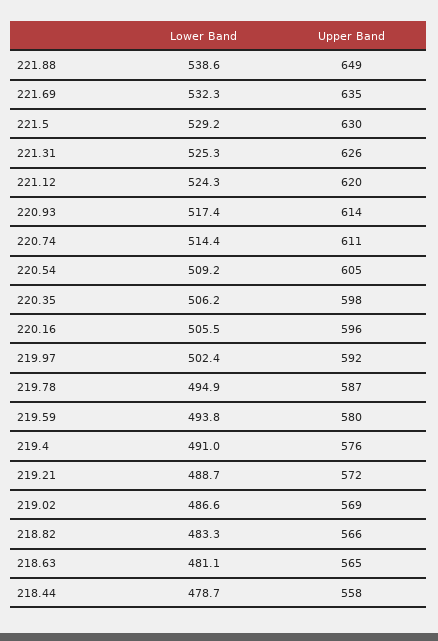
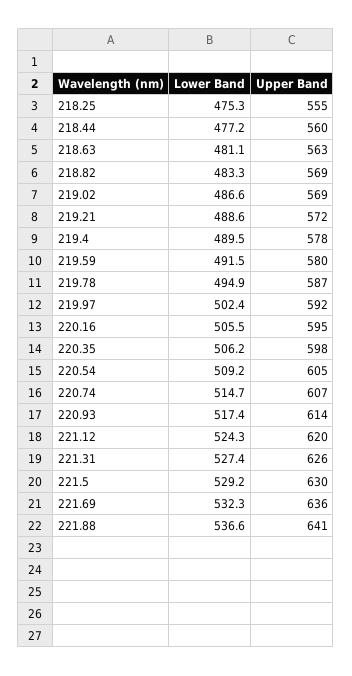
  {
    "Lower Band": {
-     "221.88": 538.6,
+     "221.88": 536.6,
      "221.69": 532.3,
      "221.5": 529.2,
-     "221.31": 525.3,
+     "221.31": 527.4,
      "221.12": 524.3,
      "220.93": 517.4,
-     "220.74": 514.4,
+     "220.74": 514.7,
      "220.54": 509.2,
      "220.35": 506.2,
      "220.16": 505.5,
      "219.97": 502.4,
      "219.78": 494.9,
-     "219.59": 493.8,
+     "219.59": 491.5,
-     "219.4": 491,
+     "219.4": 489.5,
-     "219.21": 488.7,
+     "219.21": 488.6,
      "219.02": 486.6,
      "218.82": 483.3,
      "218.63": 481.1,
-     "218.44": 478.7
+     "218.44": 477.2,
+     "218.25": 475.3
    },
    "Upper Band": {
-     "221.88": 649,
+     "221.88": 641,
-     "221.69": 635,
+     "221.69": 636,
      "221.5": 630,
      "221.31": 626,
      "221.12": 620,
      "220.93": 614,
-     "220.74": 611,
+     "220.74": 607,
      "220.54": 605,
      "220.35": 598,
-     "220.16": 596,
+     "220.16": 595,
      "219.97": 592,
      "219.78": 587,
      "219.59": 580,
-     "219.4": 576,
+     "219.4": 578,
      "219.21": 572,
      "219.02": 569,
-     "218.82": 566,
+     "218.82": 569,
-     "218.63": 565,
+     "218.63": 563,
-     "218.44": 558
+     "218.44": 560,
+     "218.25": 555
    }
  }

